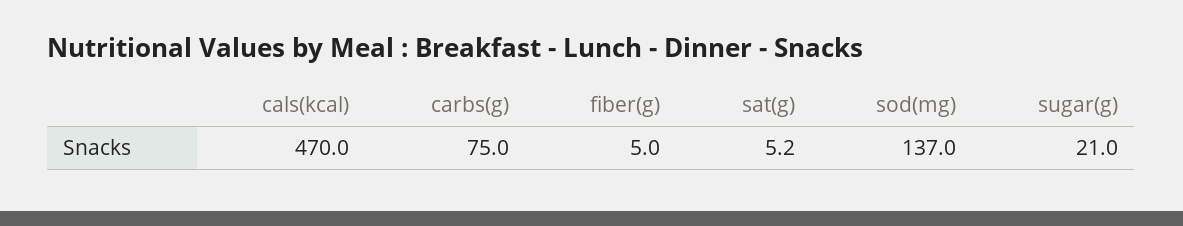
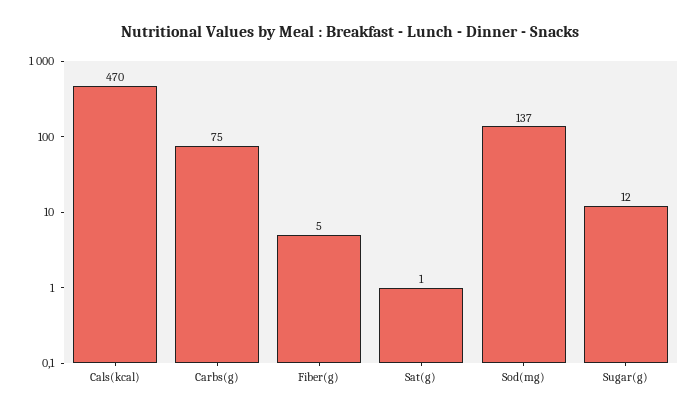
  {
    "cals(kcal)": 470,
    "carbs(g)": 75,
    "fiber(g)": 5,
-   "sat(g)": 5.2,
+   "sat(g)": 1,
    "sod(mg)": 137,
-   "sugar(g)": 21
+   "sugar(g)": 12
  }

